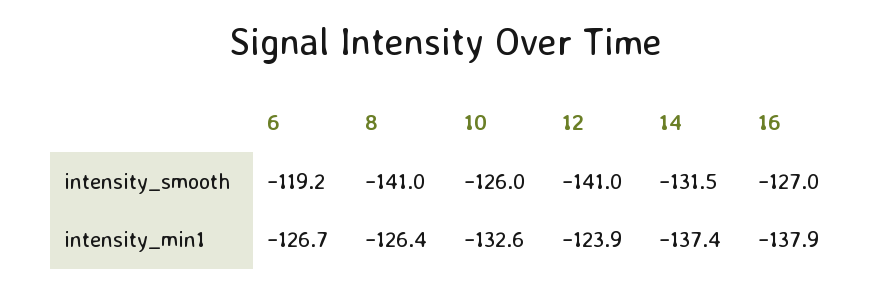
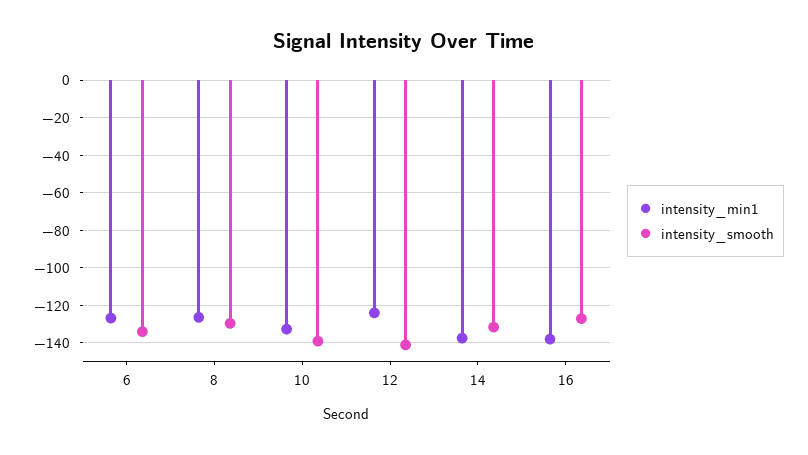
  {
    "intensity_smooth": {
-     "6": -119.2,
+     "6": -135,
-     "8": -141,
+     "8": -130,
-     "10": -126,
+     "10": -140,
      "12": -141,
      "14": -131.5,
      "16": -127
    },
    "intensity_min1": {
      "6": -126.7,
      "8": -126.4,
      "10": -132.6,
      "12": -123.9,
      "14": -137.4,
      "16": -137.9
    }
  }

